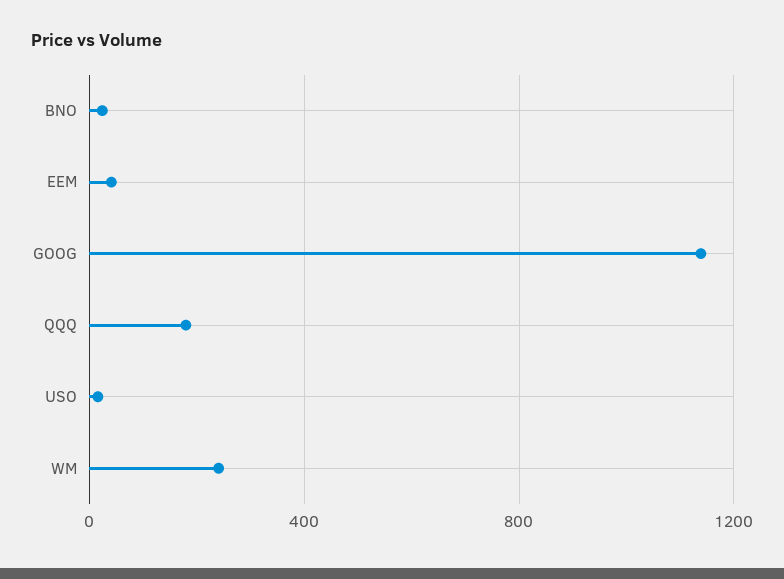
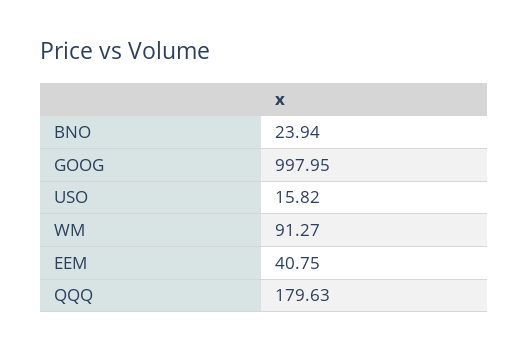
  {
    "BNO": 23.94,
    "EEM": 40.75,
-   "GOOG": 1150,
+   "GOOG": 997.95,
    "QQQ": 179.63,
    "USO": 15.82,
-   "WM": 250
+   "WM": 91.27
  }

